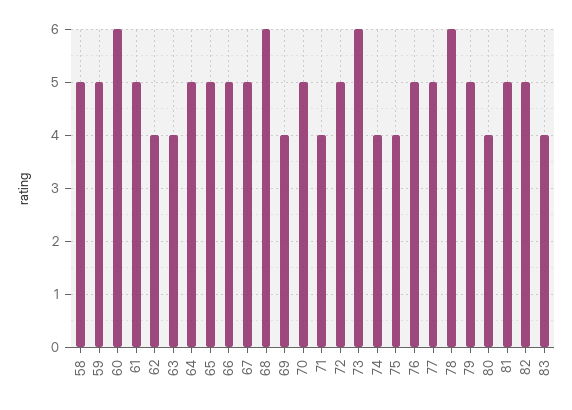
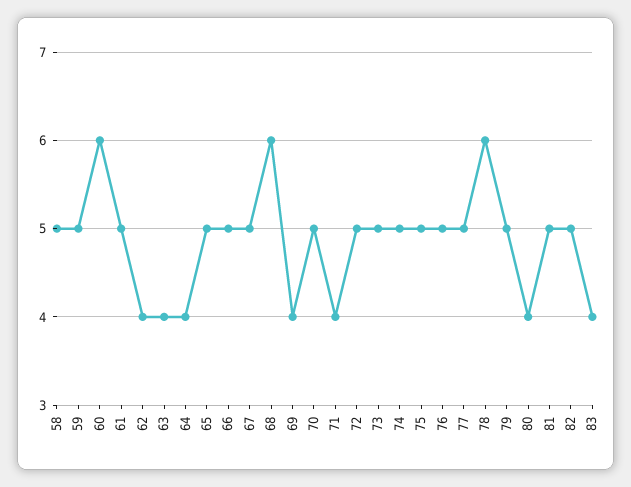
  {
    "58": 5,
    "59": 5,
    "60": 6,
    "61": 5,
    "62": 4,
    "63": 4,
-   "64": 5,
+   "64": 4,
    "65": 5,
    "66": 5,
    "67": 5,
    "68": 6,
    "69": 4,
    "70": 5,
    "71": 4,
    "72": 5,
-   "73": 6,
+   "73": 5,
-   "74": 4,
+   "74": 5,
-   "75": 4,
+   "75": 5,
    "76": 5,
    "77": 5,
    "78": 6,
    "79": 5,
    "80": 4,
    "81": 5,
    "82": 5,
    "83": 4
  }

